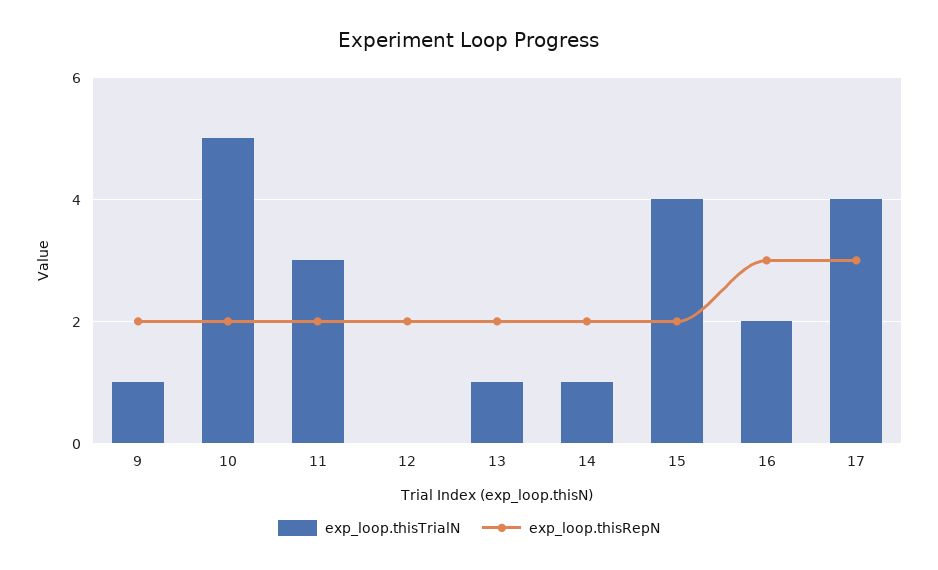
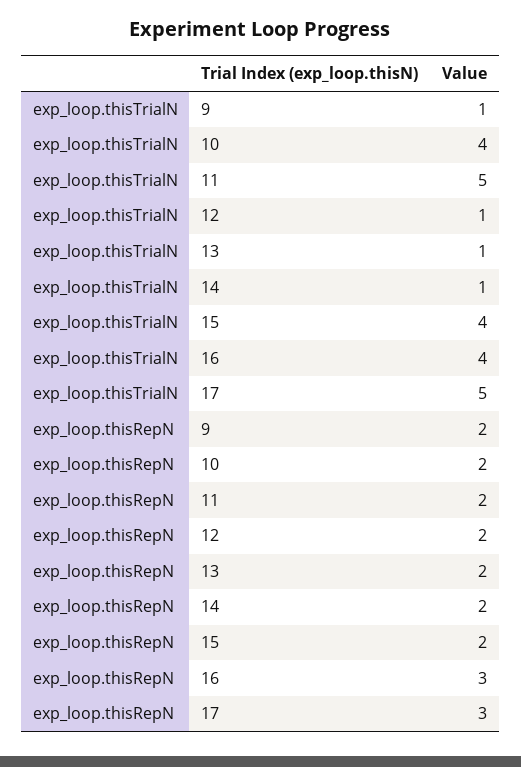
  {
    "exp_loop.thisTrialN": {
      "9": 1,
-     "10": 5,
+     "10": 4,
-     "11": 3,
+     "11": 5,
-     "12": 0,
+     "12": 1,
      "13": 1,
      "14": 1,
      "15": 4,
-     "16": 2,
+     "16": 4,
-     "17": 4
+     "17": 5
    },
    "exp_loop.thisRepN": {
      "9": 2,
      "10": 2,
      "11": 2,
      "12": 2,
      "13": 2,
      "14": 2,
      "15": 2,
      "16": 3,
      "17": 3
    }
  }

